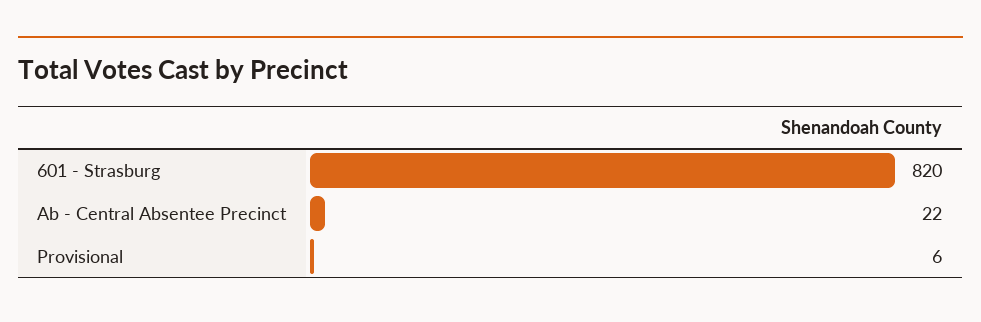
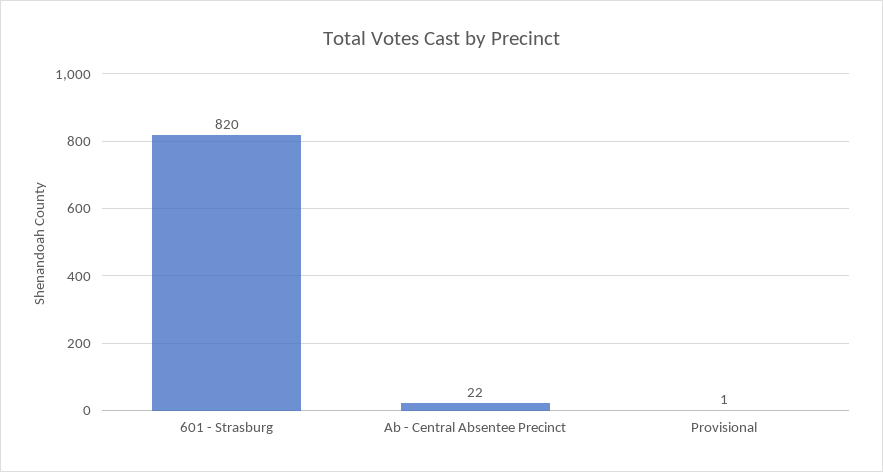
  {
    "601 - Strasburg": 820,
    "Ab - Central Absentee Precinct": 22,
-   "Provisional": 6
+   "Provisional": 1
  }

